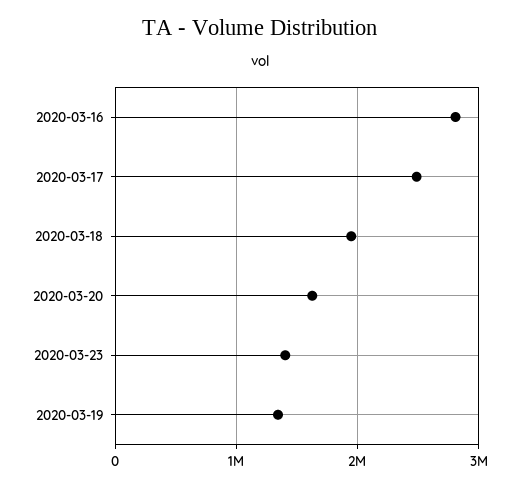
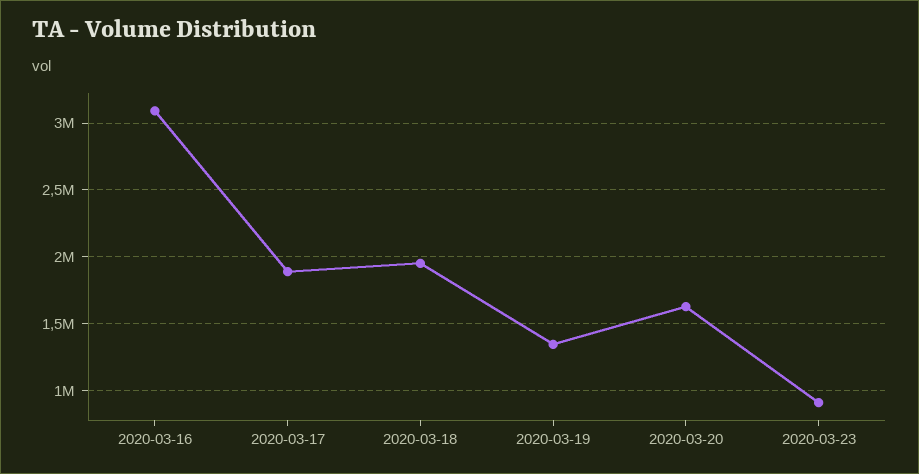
  {
-   "2020-03-16": 2800000,
+   "2020-03-16": 3100000,
-   "2020-03-17": 2500000,
+   "2020-03-17": 1900000,
    "2020-03-18": 1950000,
    "2020-03-20": 1650000,
-   "2020-03-23": 1400000,
+   "2020-03-23": 900000,
    "2020-03-19": 1350000
  }

